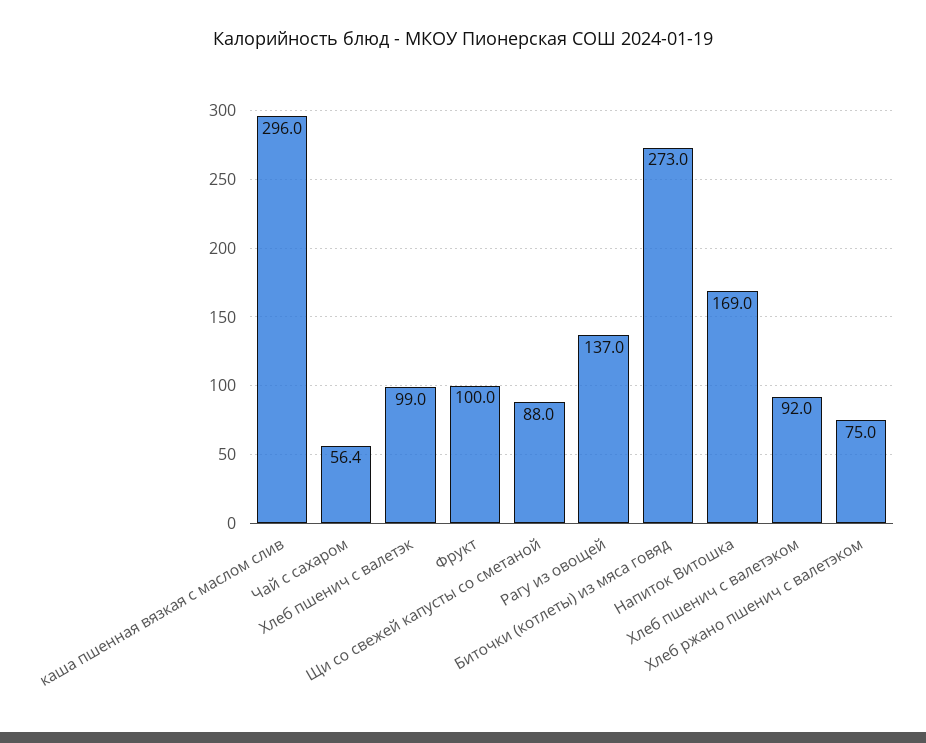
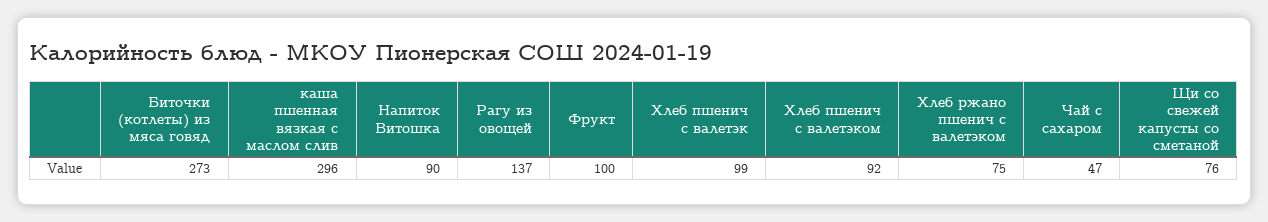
  {
    "каша пшенная вязкая с маслом слив": 296,
-   "Чай с сахаром": 56.4,
+   "Чай с сахаром": 47,
    "Хлеб пшенич с валетэк": 99,
    "Фрукт": 100,
-   "Щи со свежей капусты со сметаной": 88,
+   "Щи со свежей капусты со сметаной": 76,
    "Рагу из овощей": 137,
    "Биточки (котлеты) из мяса говяд": 273,
-   "Напиток Витошка": 169,
+   "Напиток Витошка": 90,
    "Хлеб пшенич с валетэком": 92,
    "Хлеб ржано пшенич с валетэком": 75
  }

